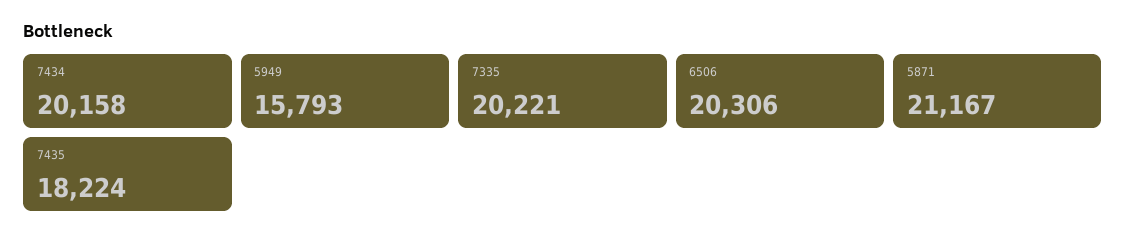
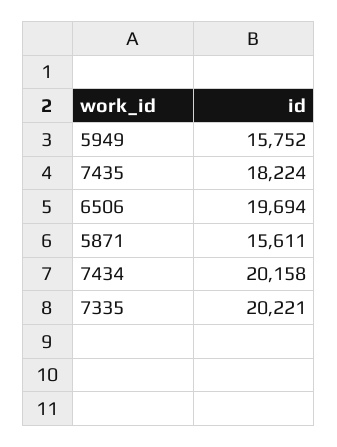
  {
    "7434": 20158,
-   "5949": 15793,
+   "5949": 15752,
    "7335": 20221,
-   "6506": 20306,
+   "6506": 19694,
-   "5871": 21167,
+   "5871": 15611,
    "7435": 18224
  }

